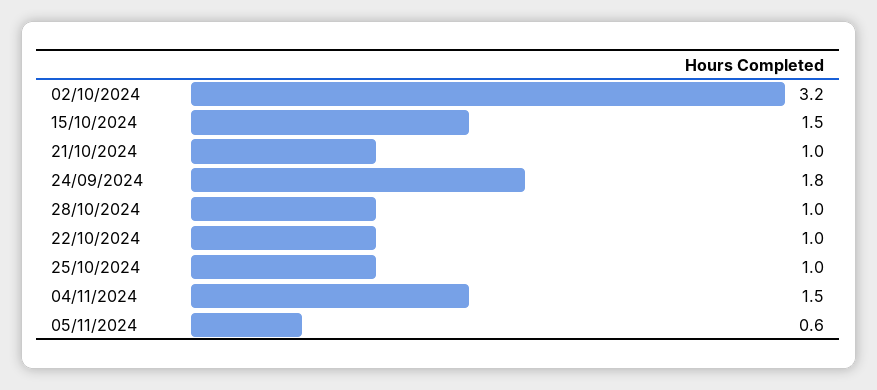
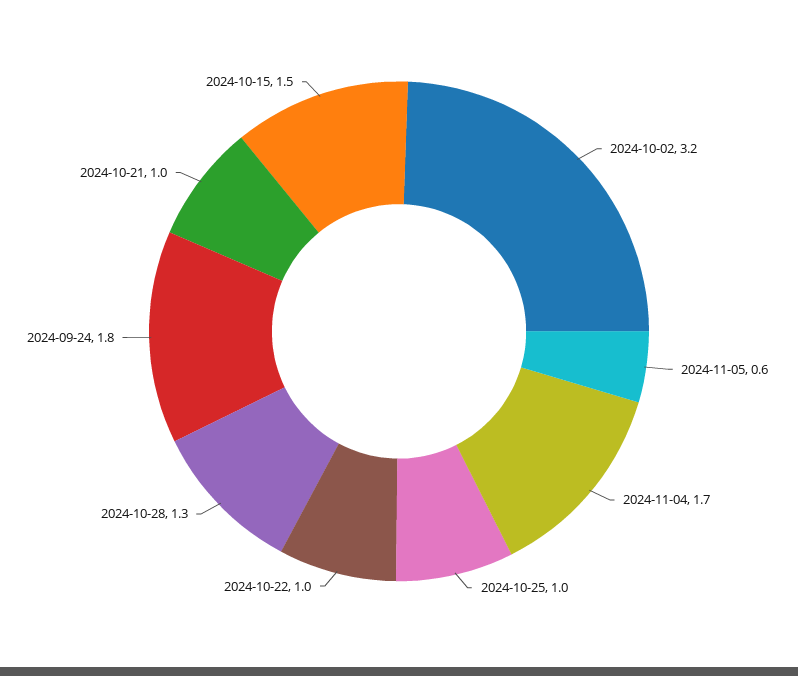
  {
    "02/10/2024": 3.2,
    "15/10/2024": 1.5,
    "21/10/2024": 1,
    "24/09/2024": 1.8,
-   "28/10/2024": 1,
+   "28/10/2024": 1.3,
    "22/10/2024": 1,
    "25/10/2024": 1,
-   "04/11/2024": 1.5,
+   "04/11/2024": 1.7,
    "05/11/2024": 0.6
  }

